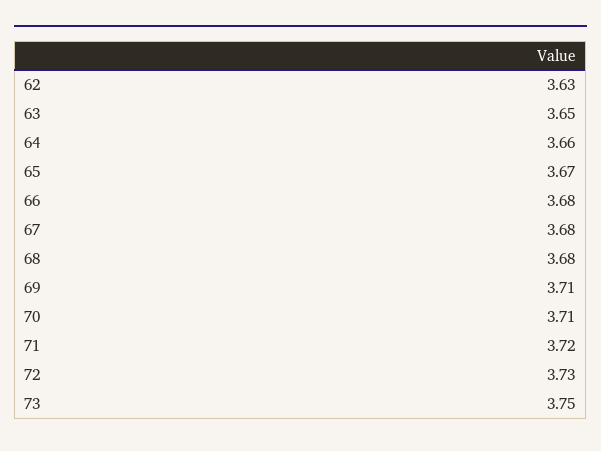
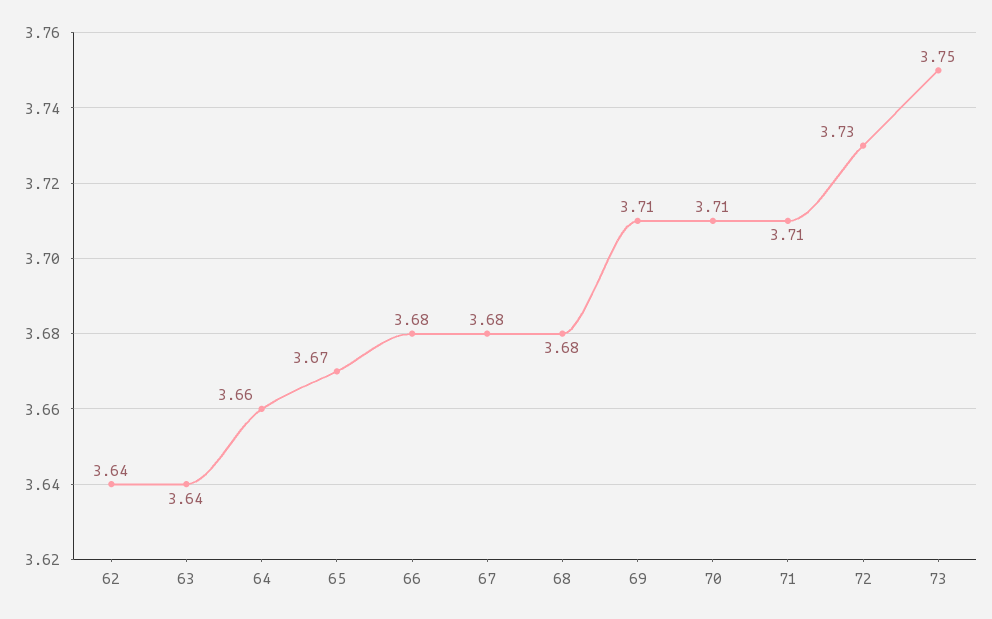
  {
-   "62": 3.63,
+   "62": 3.64,
-   "63": 3.65,
+   "63": 3.64,
    "64": 3.66,
    "65": 3.67,
    "66": 3.68,
    "67": 3.68,
    "68": 3.68,
    "69": 3.71,
    "70": 3.71,
-   "71": 3.72,
+   "71": 3.71,
    "72": 3.73,
    "73": 3.75
  }

